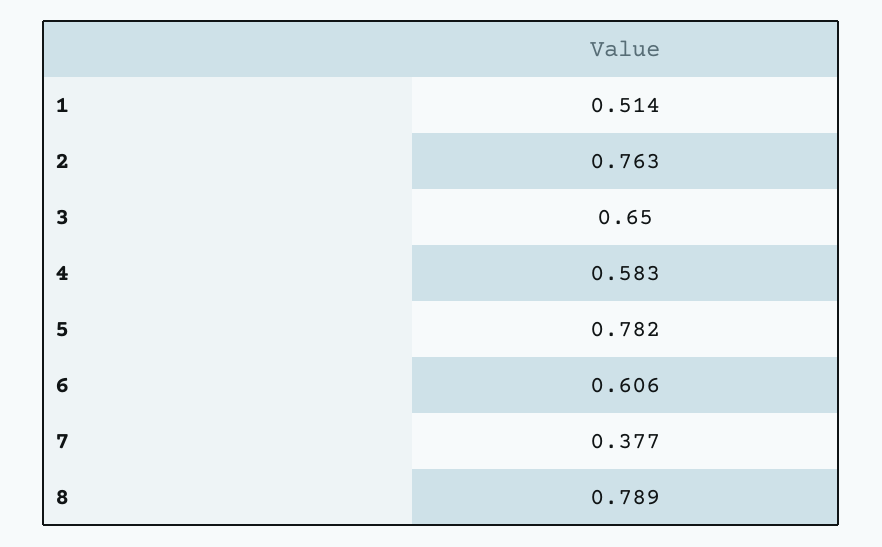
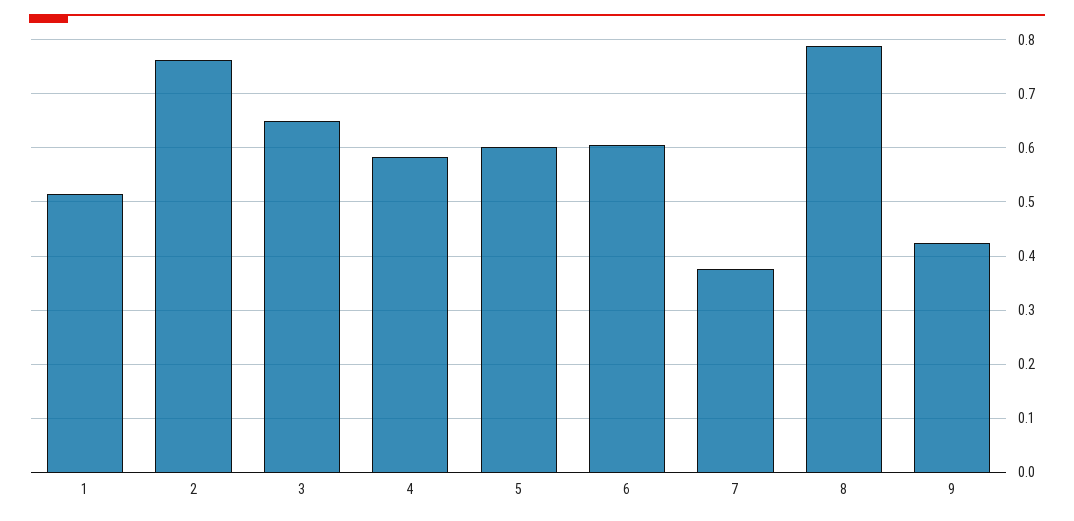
  {
    "1": 0.514,
    "2": 0.763,
    "3": 0.65,
    "4": 0.583,
-   "5": 0.782,
+   "5": 0.6,
    "6": 0.606,
    "7": 0.377,
-   "8": 0.789
+   "8": 0.789,
+   "9": 0.42
  }

